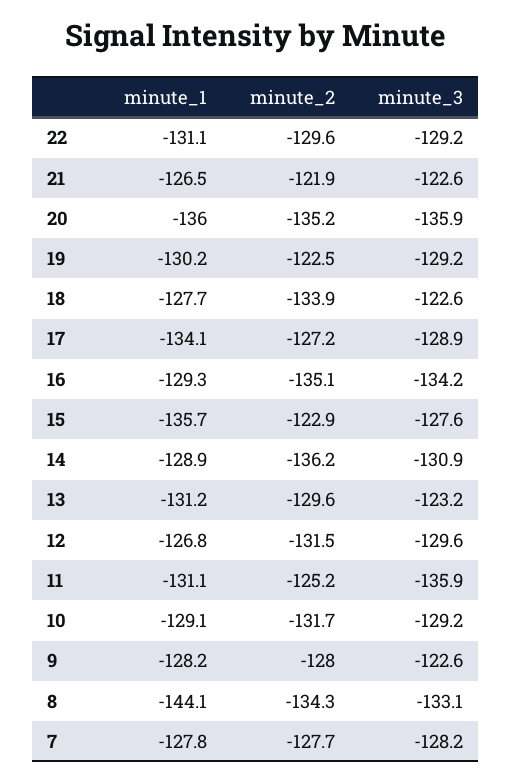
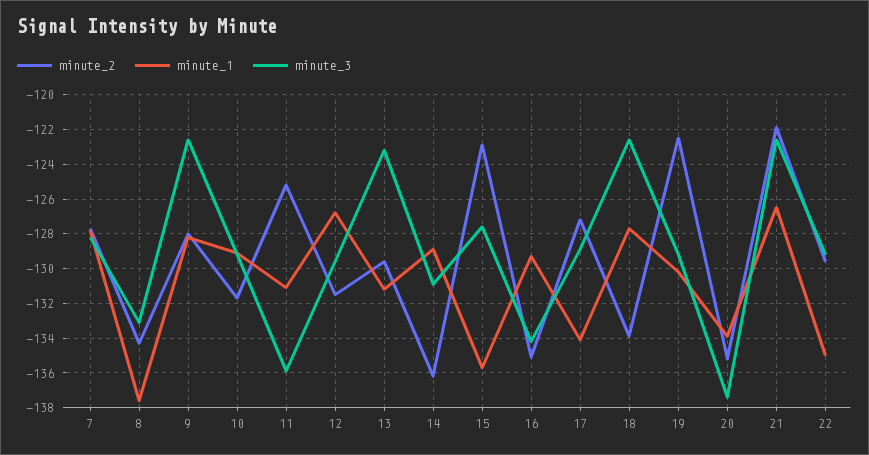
  {
    "minute_1": {
-     "22": -131.1,
+     "22": -135,
      "21": -126.5,
-     "20": -136,
+     "20": -134,
      "19": -130.2,
      "18": -127.7,
      "17": -134.1,
      "16": -129.3,
      "15": -135.7,
      "14": -128.9,
      "13": -131.2,
      "12": -126.8,
      "11": -131.1,
      "10": -129.1,
      "9": -128.2,
-     "8": -144.1,
+     "8": -137.5,
      "7": -127.8
    },
    "minute_2": {
      "22": -129.6,
      "21": -121.9,
      "20": -135.2,
      "19": -122.5,
      "18": -133.9,
      "17": -127.2,
      "16": -135.1,
      "15": -122.9,
      "14": -136.2,
      "13": -129.6,
      "12": -131.5,
      "11": -125.2,
      "10": -131.7,
      "9": -128,
      "8": -134.3,
      "7": -127.7
    },
    "minute_3": {
      "22": -129.2,
      "21": -122.6,
-     "20": -135.9,
+     "20": -137.5,
      "19": -129.2,
      "18": -122.6,
      "17": -128.9,
      "16": -134.2,
      "15": -127.6,
      "14": -130.9,
      "13": -123.2,
      "12": -129.6,
      "11": -135.9,
      "10": -129.2,
      "9": -122.6,
      "8": -133.1,
      "7": -128.2
    }
  }

